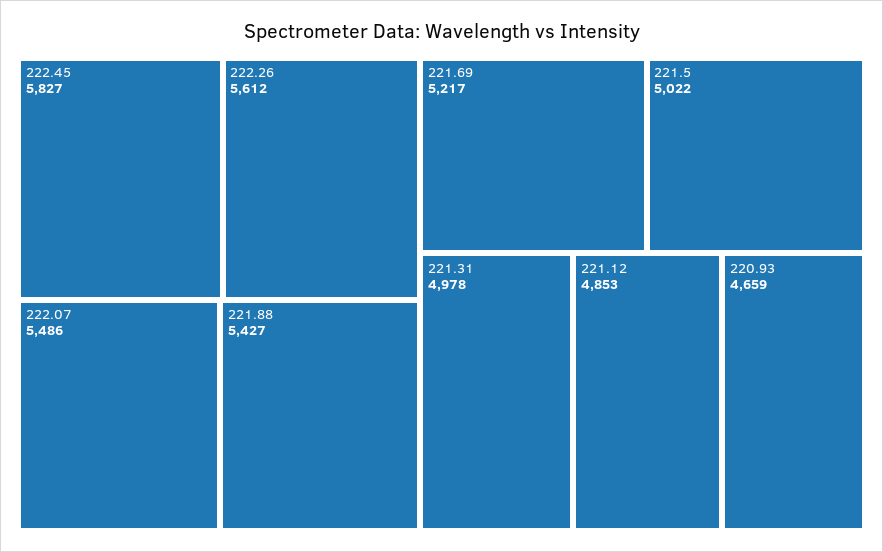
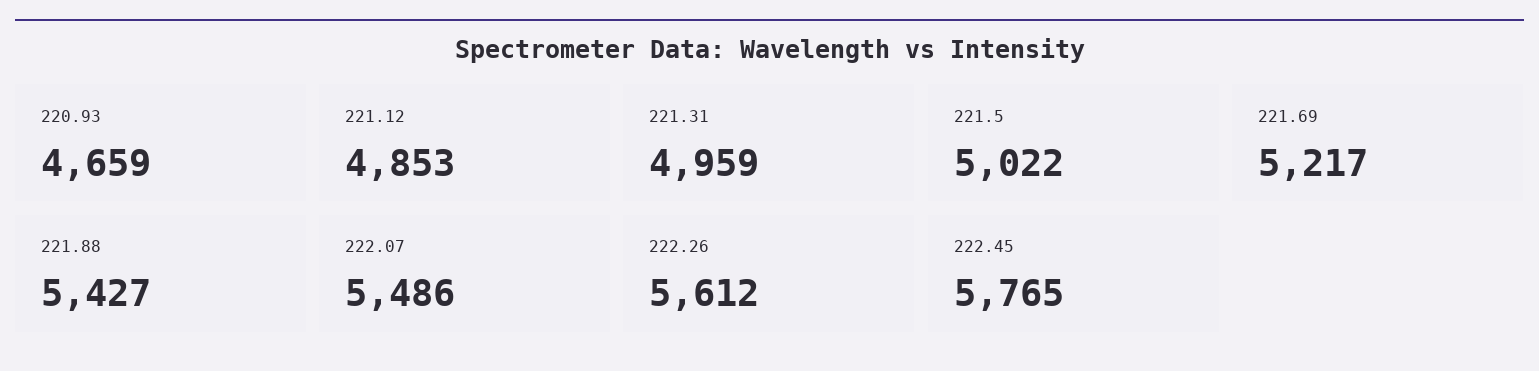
  {
-   "222.45": 5827,
+   "222.45": 5765,
    "222.26": 5612,
    "222.07": 5486,
    "221.88": 5427,
    "221.69": 5217,
    "221.5": 5022,
-   "221.31": 4978,
+   "221.31": 4959,
    "221.12": 4853,
    "220.93": 4659
  }

